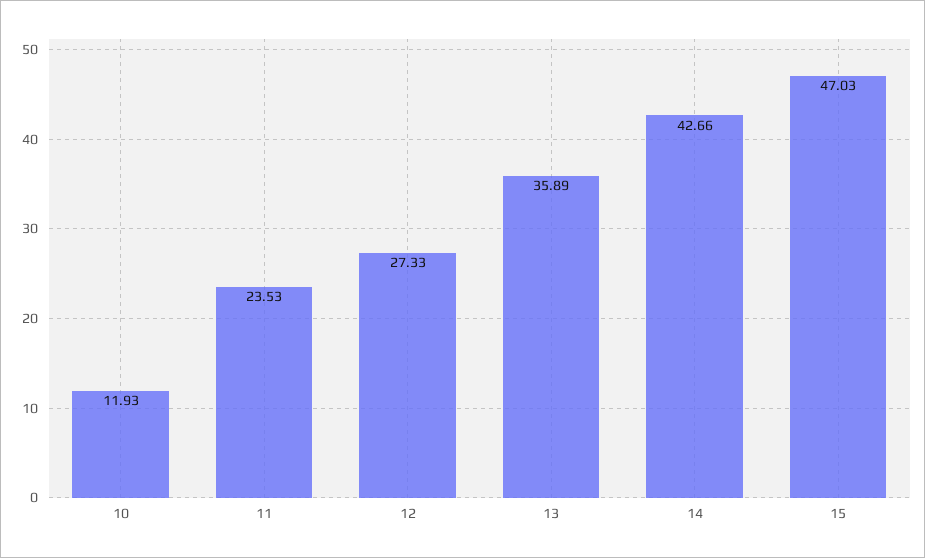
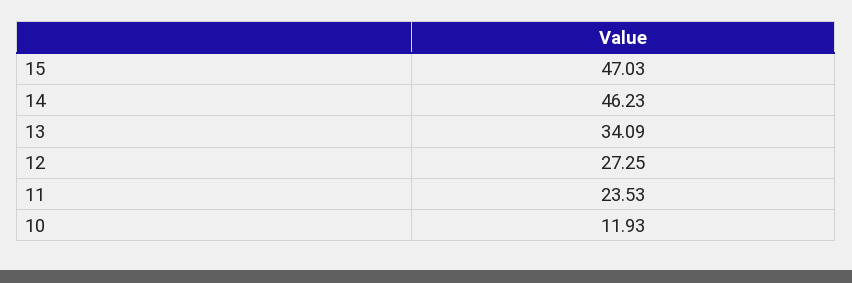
  {
    "10": 11.93,
    "11": 23.53,
-   "12": 27.33,
+   "12": 27.25,
-   "13": 35.89,
+   "13": 34.09,
-   "14": 42.66,
+   "14": 46.23,
    "15": 47.03
  }

